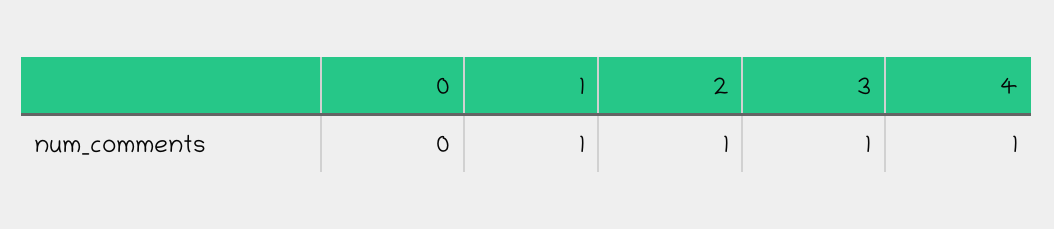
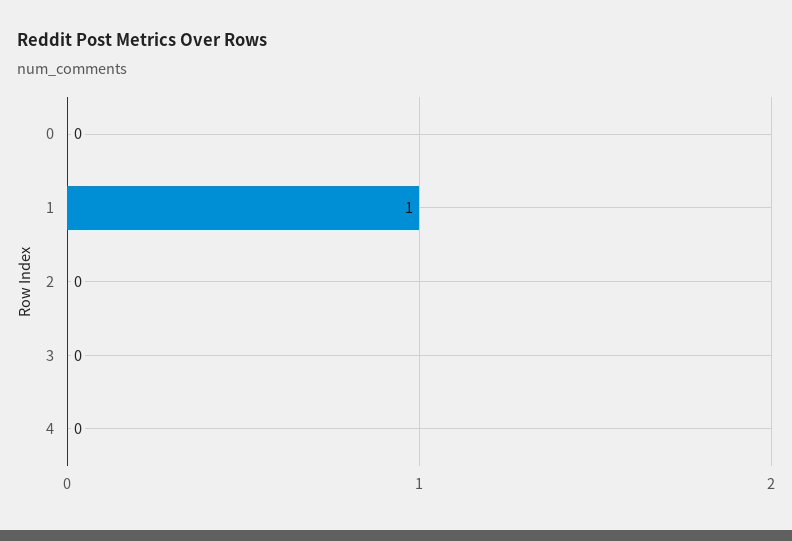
  {
    "0": 0,
    "1": 1,
-   "2": 1,
+   "2": 0,
-   "3": 1,
+   "3": 0,
-   "4": 1
+   "4": 0
  }

